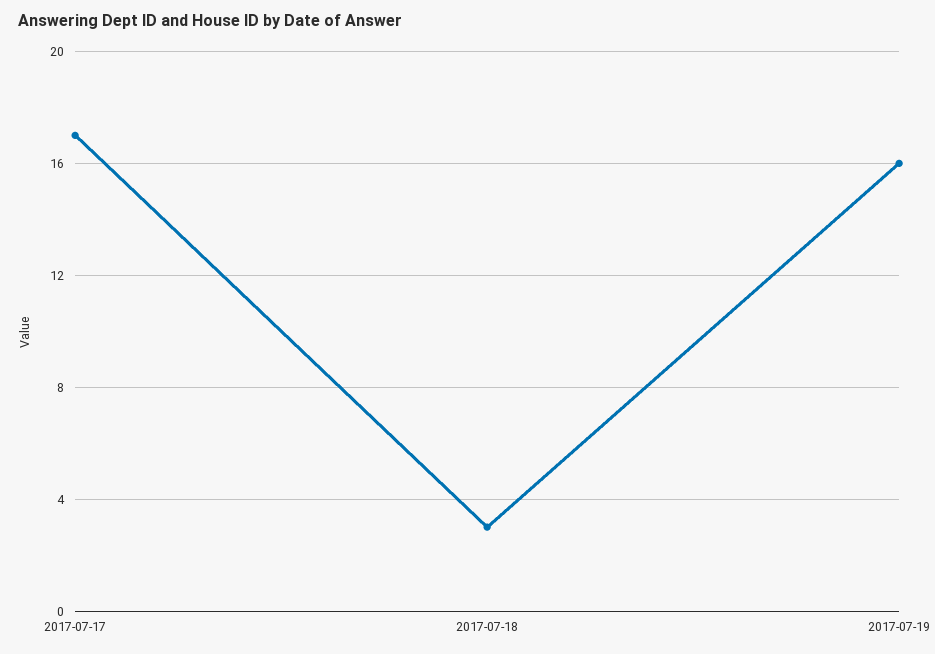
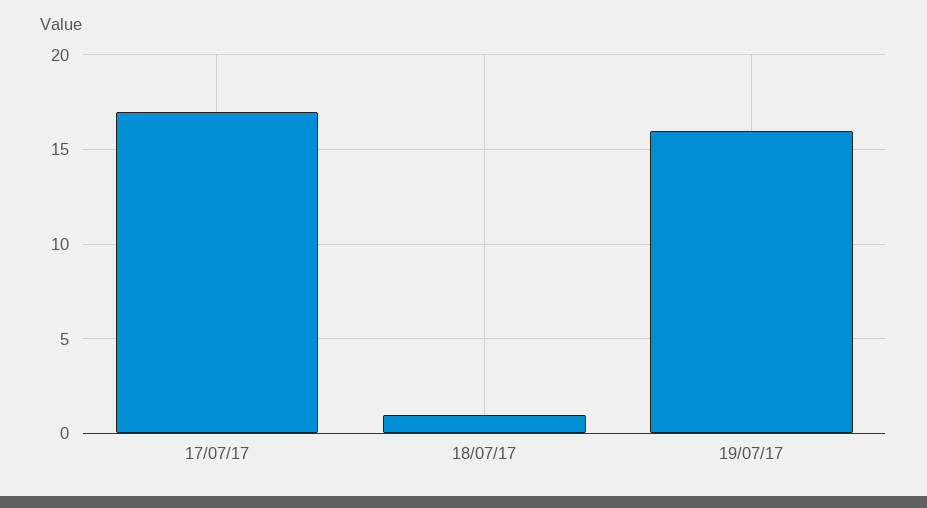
  {
    "2017-07-17": 17,
-   "2017-07-18": 3,
+   "2017-07-18": 1,
    "2017-07-19": 16
  }

